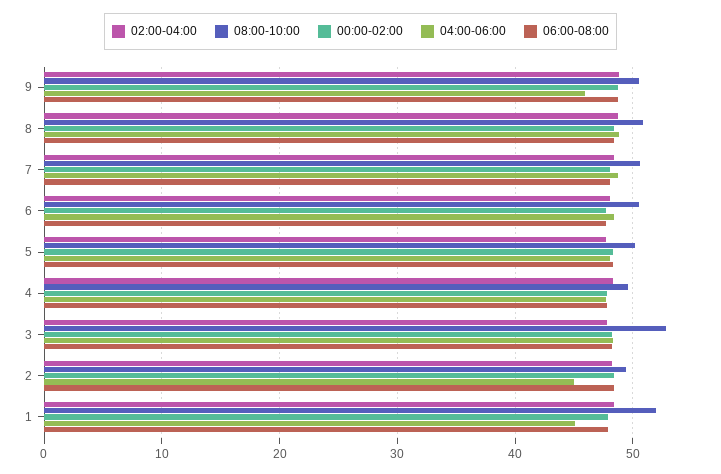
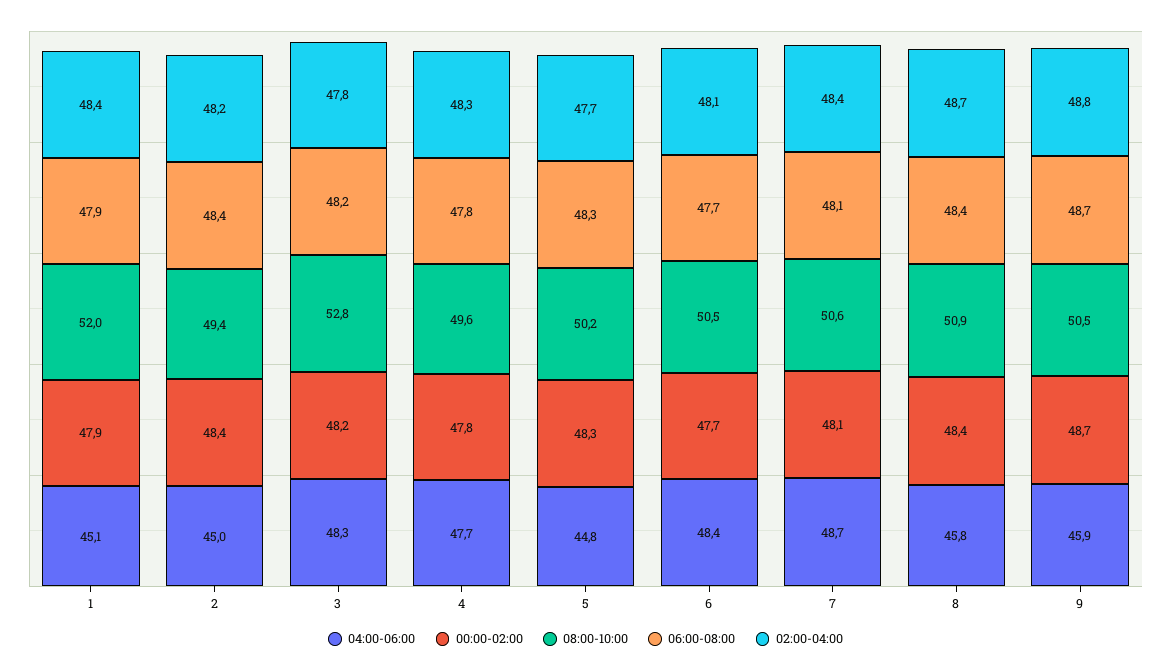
  {
    "02:00-04:00": {
      "9": 48.8,
      "8": 48.7,
      "7": 48.4,
      "6": 48.1,
      "5": 47.7,
      "4": 48.3,
      "3": 47.8,
      "2": 48.2,
      "1": 48.4
    },
    "08:00-10:00": {
      "9": 50.5,
      "8": 50.9,
      "7": 50.6,
      "6": 50.5,
      "5": 50.2,
      "4": 49.6,
      "3": 52.8,
      "2": 49.4,
      "1": 52
    },
    "00:00-02:00": {
      "9": 48.7,
      "8": 48.4,
      "7": 48.1,
      "6": 47.7,
      "5": 48.3,
      "4": 47.8,
      "3": 48.2,
      "2": 48.4,
      "1": 47.9
    },
    "04:00-06:00": {
      "9": 45.9,
-     "8": 49,
+     "8": 45.8,
      "7": 48.7,
      "6": 48.4,
-     "5": 48,
+     "5": 44.8,
      "4": 47.7,
      "3": 48.3,
      "2": 45,
      "1": 45.1
    },
    "06:00-08:00": {
      "9": 48.7,
      "8": 48.4,
      "7": 48.1,
      "6": 47.7,
      "5": 48.3,
      "4": 47.8,
      "3": 48.2,
      "2": 48.4,
      "1": 47.9
    }
  }

